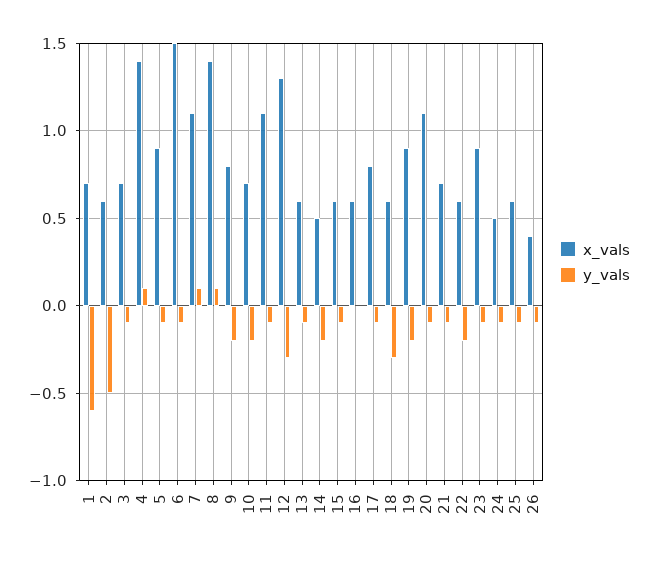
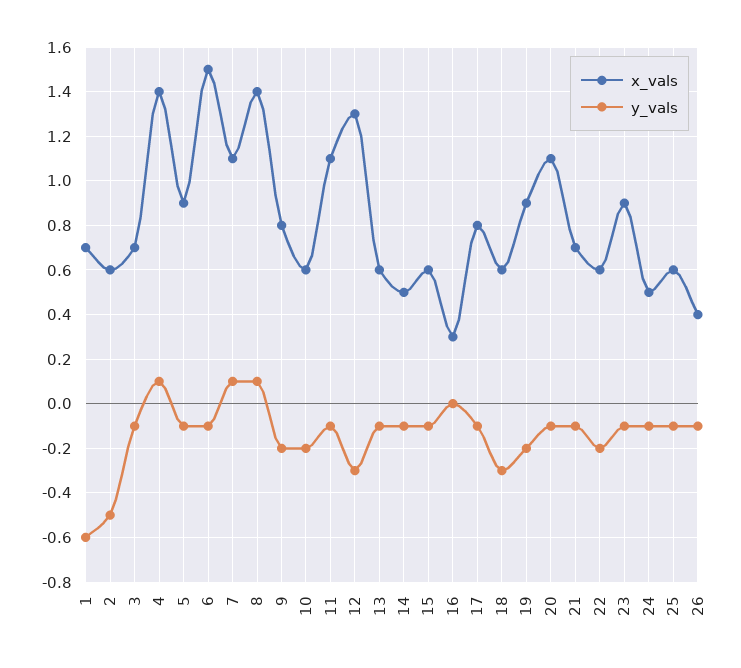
  {
    "x_vals": {
      "1": 0.7,
      "2": 0.6,
      "3": 0.7,
      "4": 1.4,
      "5": 0.9,
      "6": 1.5,
      "7": 1.1,
      "8": 1.4,
      "9": 0.8,
-     "10": 0.7,
+     "10": 0.6,
      "11": 1.1,
      "12": 1.3,
      "13": 0.6,
      "14": 0.5,
      "15": 0.6,
-     "16": 0.6,
+     "16": 0.3,
      "17": 0.8,
      "18": 0.6,
      "19": 0.9,
      "20": 1.1,
      "21": 0.7,
      "22": 0.6,
      "23": 0.9,
      "24": 0.5,
      "25": 0.6,
      "26": 0.4
    },
    "y_vals": {
      "1": -0.6,
      "2": -0.5,
      "3": -0.1,
      "4": 0.1,
      "5": -0.1,
      "6": -0.1,
      "7": 0.1,
      "8": 0.1,
      "9": -0.2,
      "10": -0.2,
      "11": -0.1,
      "12": -0.3,
      "13": -0.1,
-     "14": -0.2,
+     "14": -0.1,
      "15": -0.1,
      "16": 0,
      "17": -0.1,
      "18": -0.3,
      "19": -0.2,
      "20": -0.1,
      "21": -0.1,
      "22": -0.2,
      "23": -0.1,
      "24": -0.1,
      "25": -0.1,
      "26": -0.1
    }
  }

